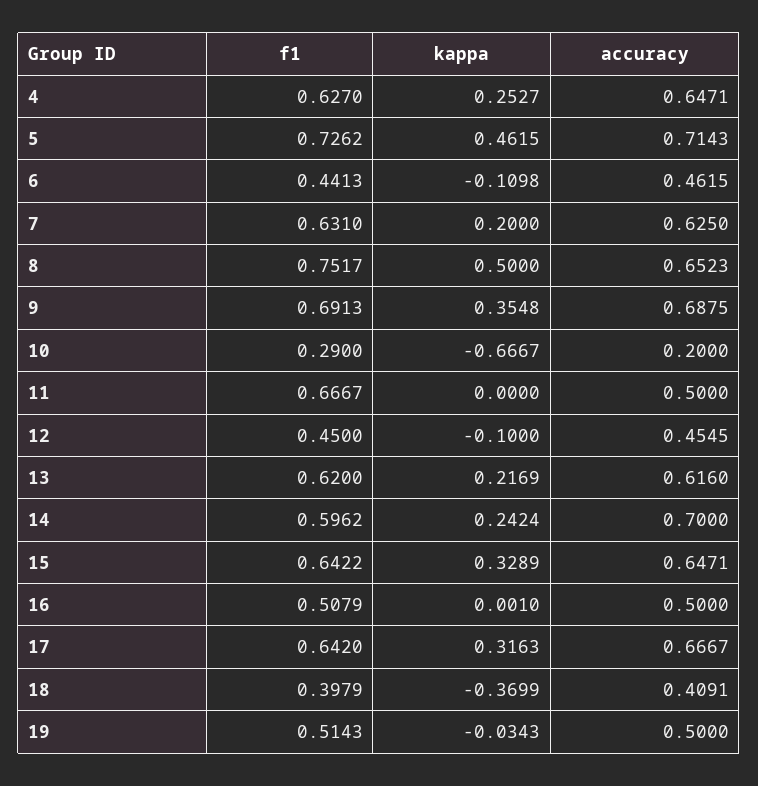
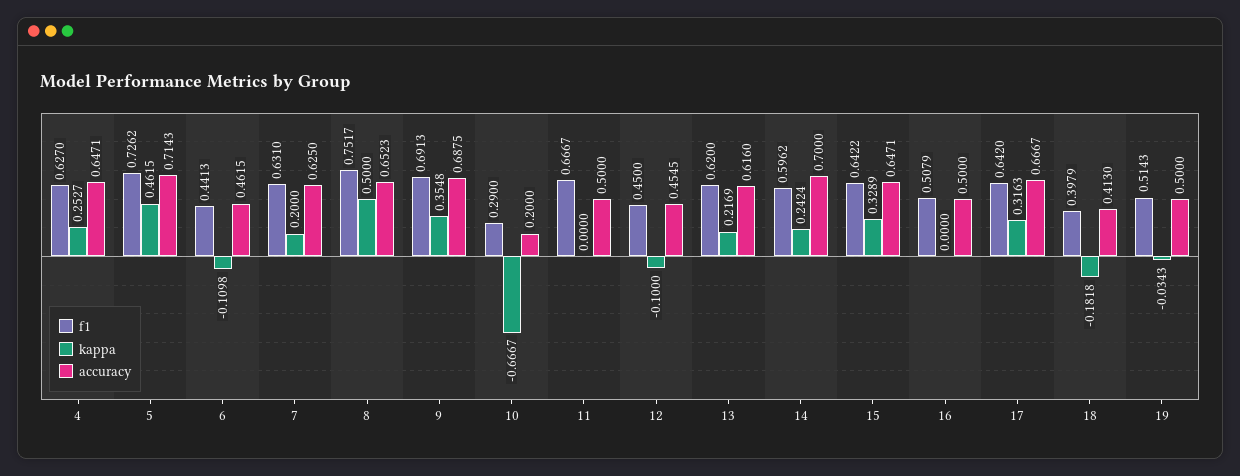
  {
    "f1": {
      "4": 0.627,
      "5": 0.7262,
      "6": 0.4413,
      "7": 0.631,
      "8": 0.7517,
      "9": 0.6913,
      "10": 0.29,
      "11": 0.6667,
      "12": 0.45,
      "13": 0.62,
      "14": 0.5962,
      "15": 0.6422,
      "16": 0.5079,
      "17": 0.642,
      "18": 0.3979,
      "19": 0.5143
    },
    "kappa": {
      "4": 0.2527,
      "5": 0.4615,
      "6": -0.1098,
      "7": 0.2,
      "8": 0.5,
      "9": 0.3548,
      "10": -0.6667,
      "11": 0,
      "12": -0.1,
      "13": 0.2169,
      "14": 0.2424,
      "15": 0.3289,
-     "16": 0.001,
+     "16": 0,
      "17": 0.3163,
-     "18": -0.3699,
+     "18": -0.1818,
      "19": -0.0343
    },
    "accuracy": {
      "4": 0.6471,
      "5": 0.7143,
      "6": 0.4615,
      "7": 0.625,
      "8": 0.6523,
      "9": 0.6875,
      "10": 0.2,
      "11": 0.5,
      "12": 0.4545,
      "13": 0.616,
      "14": 0.7,
      "15": 0.6471,
      "16": 0.5,
      "17": 0.6667,
-     "18": 0.4091,
+     "18": 0.413,
      "19": 0.5
    }
  }

